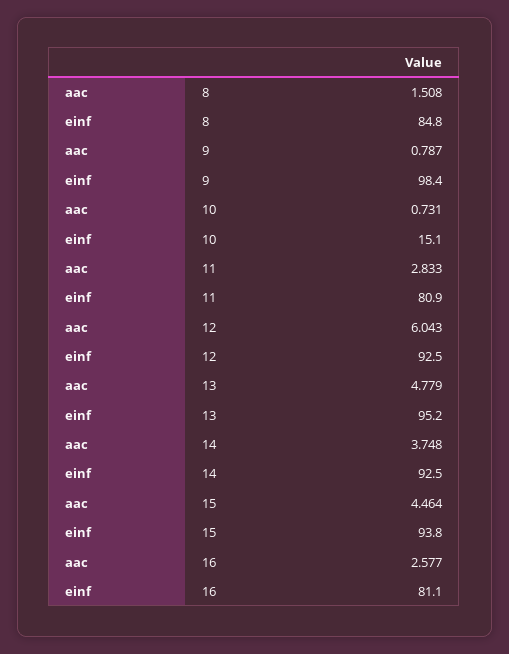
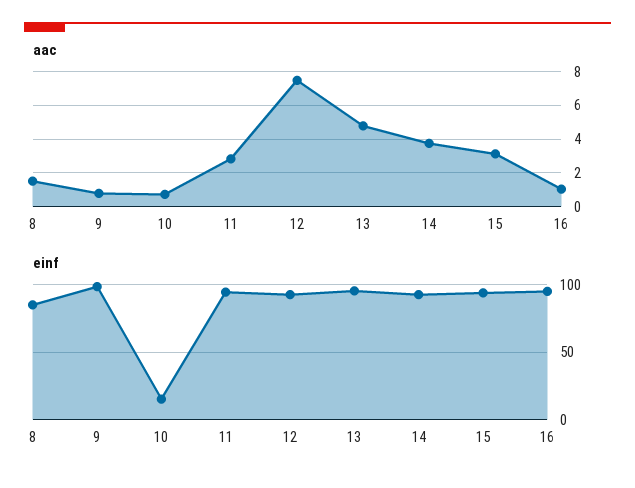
  {
    "aac": {
      "8": 1.508,
      "9": 0.787,
      "10": 0.731,
      "11": 2.833,
-     "12": 6.043,
+     "12": 7.5,
      "13": 4.779,
      "14": 3.748,
-     "15": 4.464,
+     "15": 3,
-     "16": 2.577
+     "16": 1
    },
    "einf": {
      "8": 84.8,
      "9": 98.4,
      "10": 15.1,
-     "11": 80.9,
+     "11": 95,
      "12": 92.5,
      "13": 95.2,
      "14": 92.5,
      "15": 93.8,
-     "16": 81.1
+     "16": 95
    }
  }

